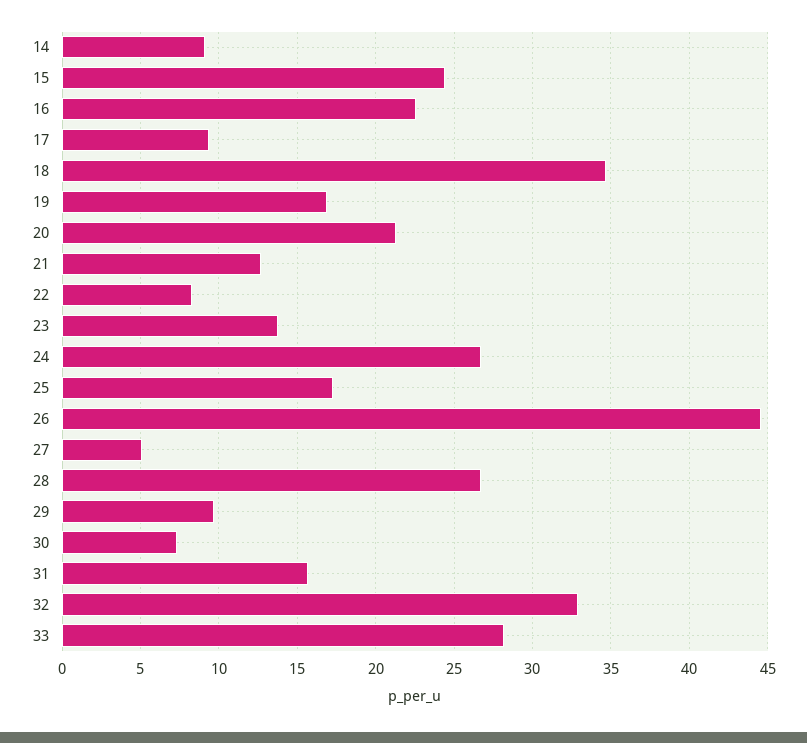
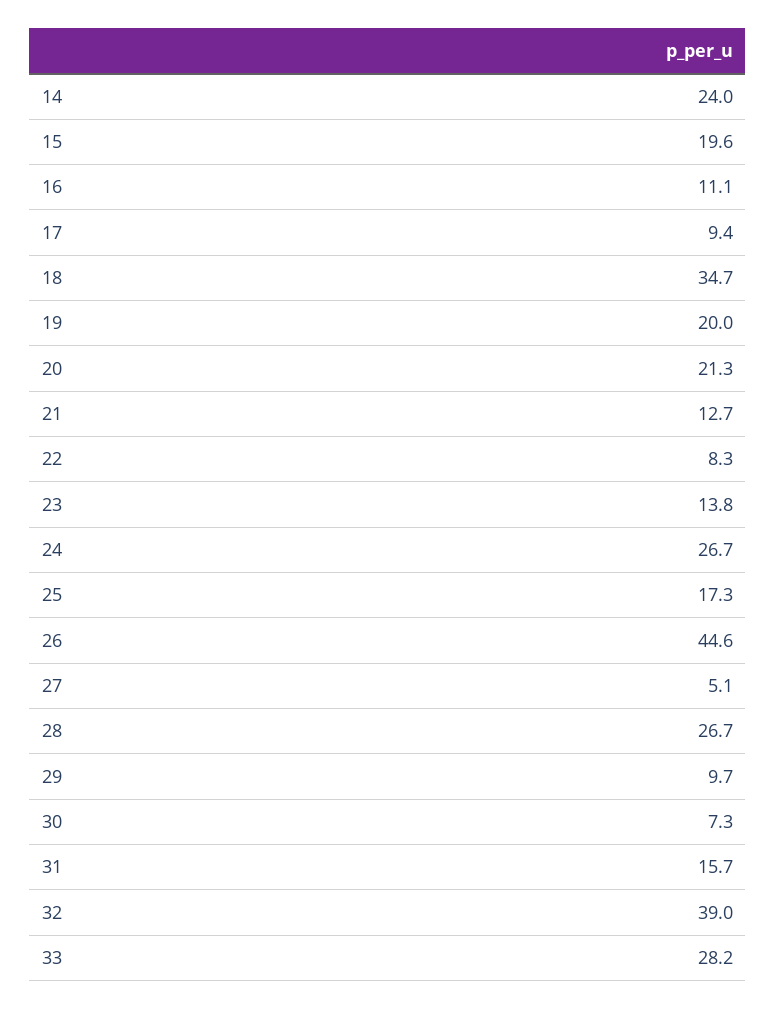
  {
-   "14": 9,
+   "14": 24,
-   "15": 24.5,
+   "15": 19.6,
-   "16": 22.5,
+   "16": 11.1,
    "17": 9.4,
    "18": 34.7,
-   "19": 17,
+   "19": 20,
    "20": 21.3,
    "21": 12.7,
    "22": 8.3,
    "23": 13.8,
    "24": 26.7,
    "25": 17.3,
    "26": 44.6,
    "27": 5.1,
    "28": 26.7,
    "29": 9.7,
    "30": 7.3,
    "31": 15.7,
-   "32": 33,
+   "32": 39,
    "33": 28.2
  }

